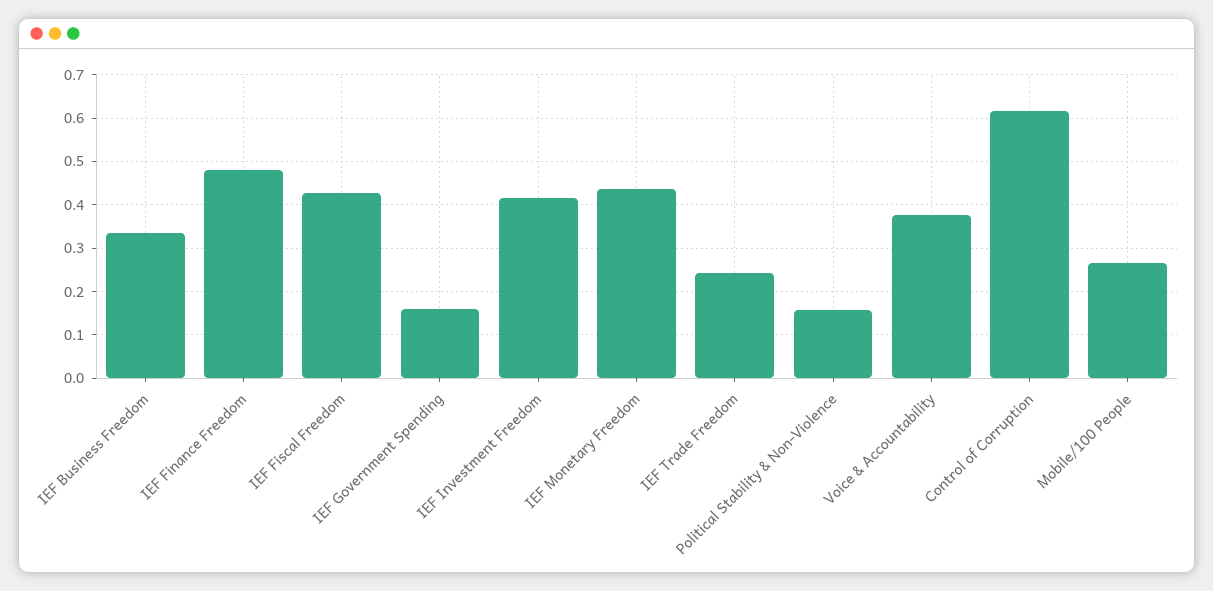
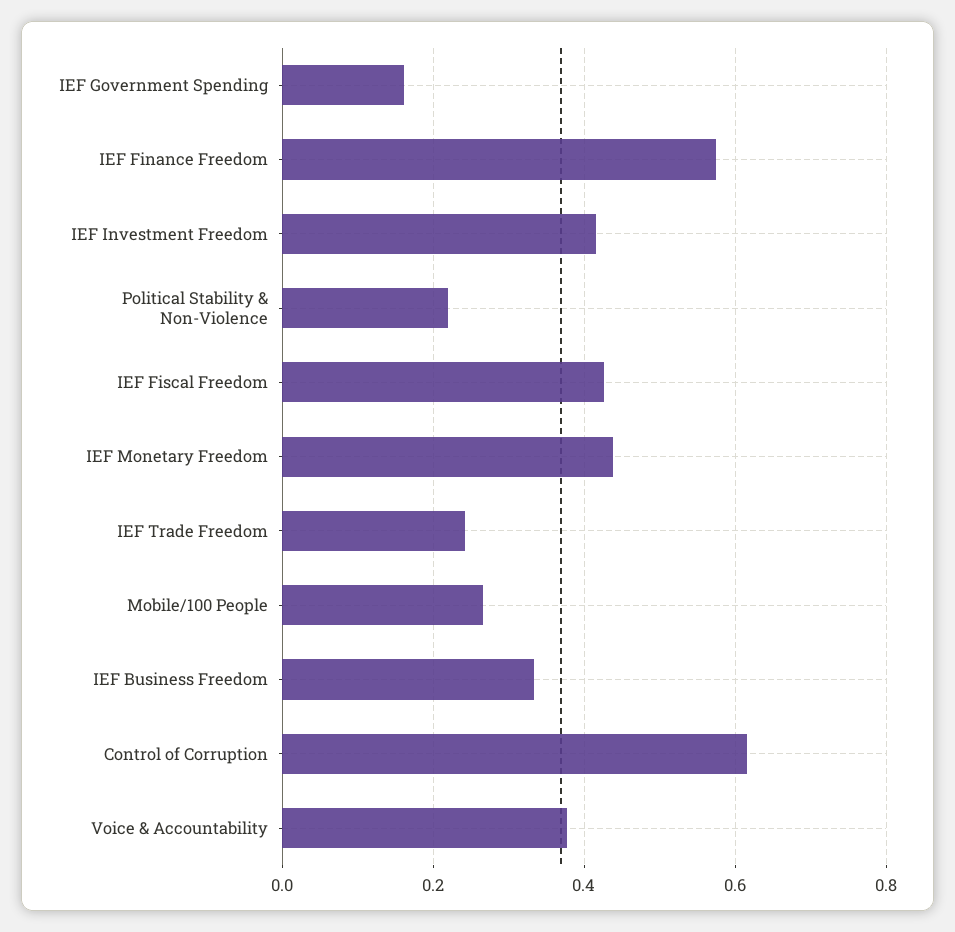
  {
    "IEF Business Freedom": 0.34,
-   "IEF Finance Freedom": 0.48,
+   "IEF Finance Freedom": 0.58,
    "IEF Fiscal Freedom": 0.42,
    "IEF Government Spending": 0.16,
    "IEF Investment Freedom": 0.42,
    "IEF Monetary Freedom": 0.44,
    "IEF Trade Freedom": 0.24,
-   "Political Stability & Non-Violence": 0.16,
+   "Political Stability & Non-Violence": 0.22,
    "Voice & Accountability": 0.38,
    "Control of Corruption": 0.62,
    "Mobile/100 People": 0.26
  }

